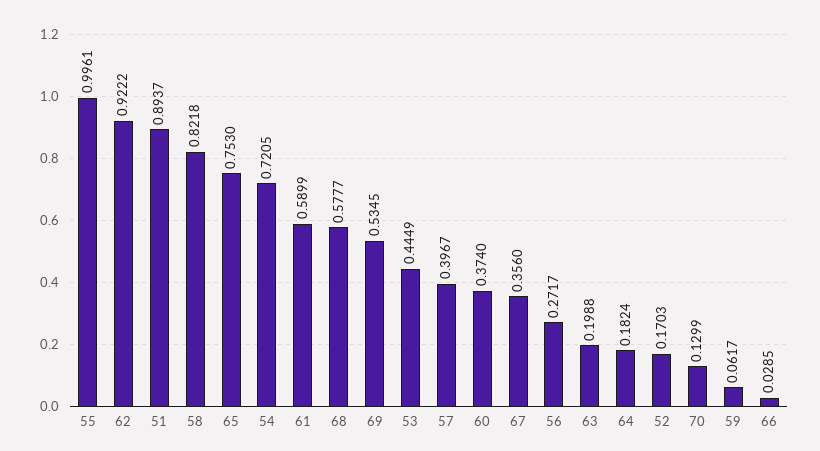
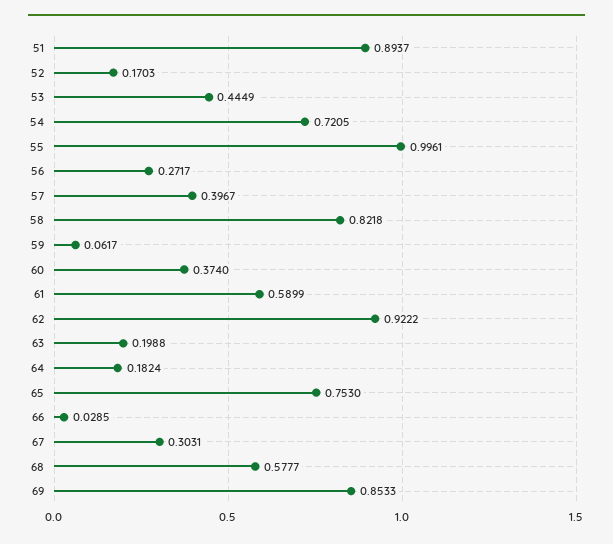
  {
    "55": 0.9961,
    "62": 0.9222,
    "51": 0.8937,
    "58": 0.8218,
    "65": 0.753,
    "54": 0.7205,
    "61": 0.5899,
    "68": 0.5777,
-   "69": 0.5345,
+   "69": 0.8533,
    "53": 0.4449,
    "57": 0.3967,
    "60": 0.374,
-   "67": 0.356,
+   "67": 0.3031,
    "56": 0.2717,
    "63": 0.1988,
    "64": 0.1824,
    "52": 0.1703,
-   "70": 0.1299,
    "59": 0.0617,
    "66": 0.0285
  }

